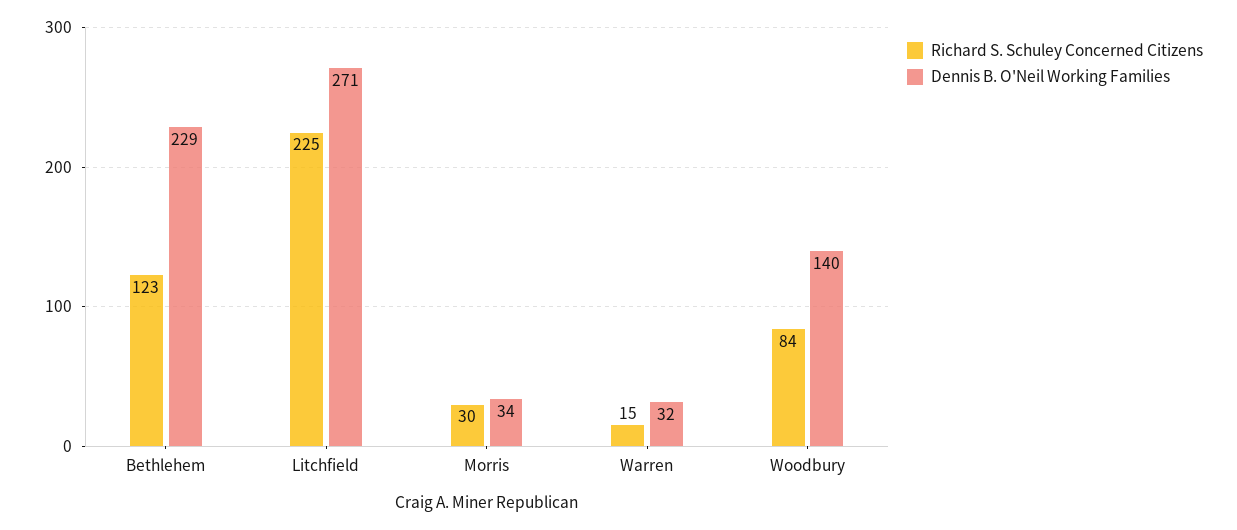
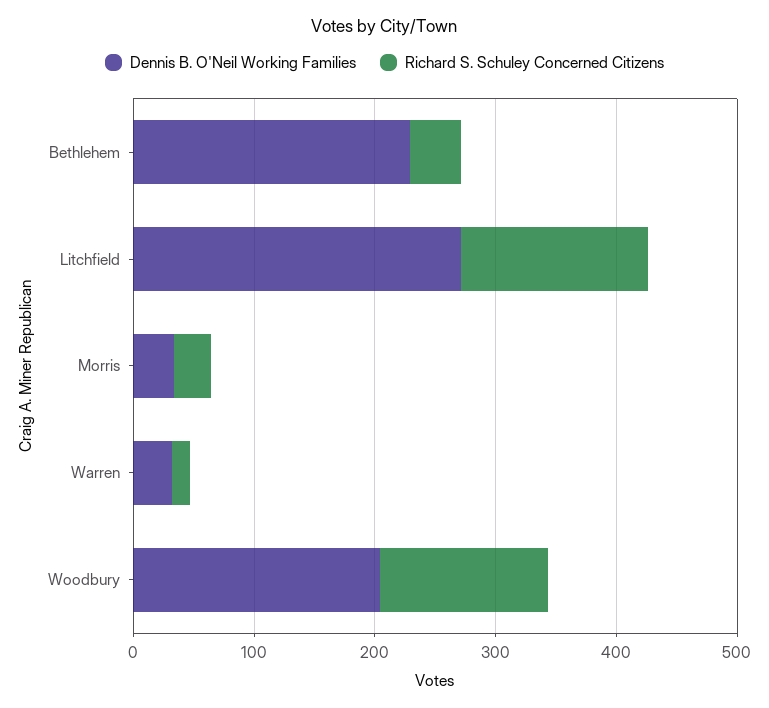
  {
    "Richard S. Schuley Concerned Citizens": {
-     "Bethlehem": 123,
+     "Bethlehem": 40,
-     "Litchfield": 225,
+     "Litchfield": 160,
      "Morris": 30,
      "Warren": 15,
-     "Woodbury": 84
+     "Woodbury": 140
    },
    "Dennis B. O'Neil Working Families": {
      "Bethlehem": 229,
      "Litchfield": 271,
      "Morris": 34,
      "Warren": 32,
-     "Woodbury": 140
+     "Woodbury": 200
    }
  }

